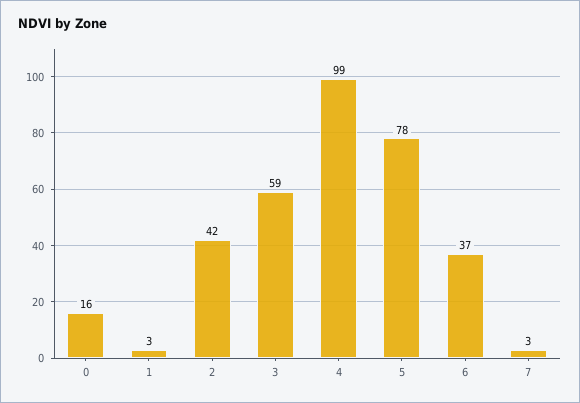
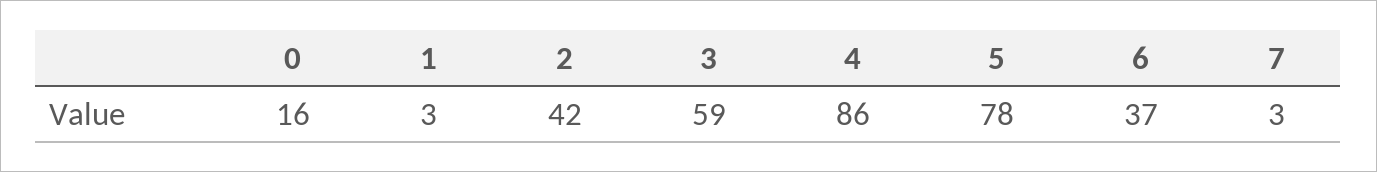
  {
    "0": 16,
    "1": 3,
    "2": 42,
    "3": 59,
-   "4": 99,
+   "4": 86,
    "5": 78,
    "6": 37,
    "7": 3
  }

